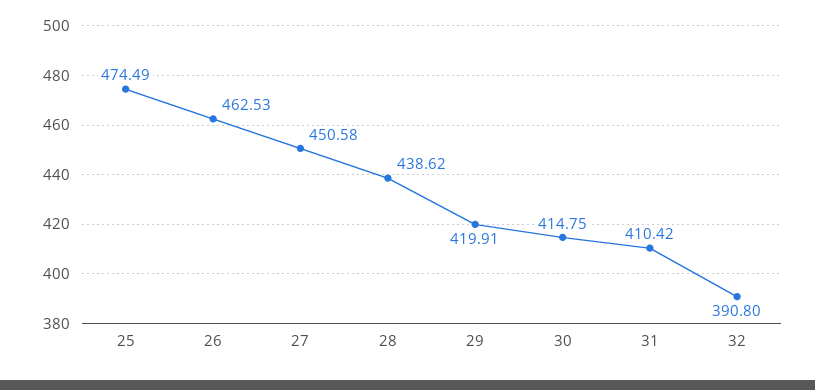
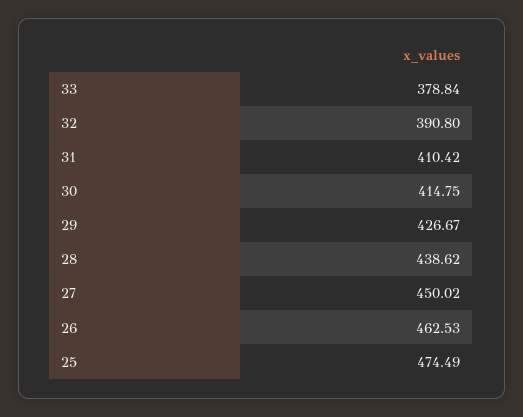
  {
    "25": 474.49,
    "26": 462.53,
-   "27": 450.58,
+   "27": 450.02,
    "28": 438.62,
-   "29": 419.91,
+   "29": 426.67,
    "30": 414.75,
    "31": 410.42,
-   "32": 390.8
+   "32": 390.8,
+   "33": 378.84
  }

